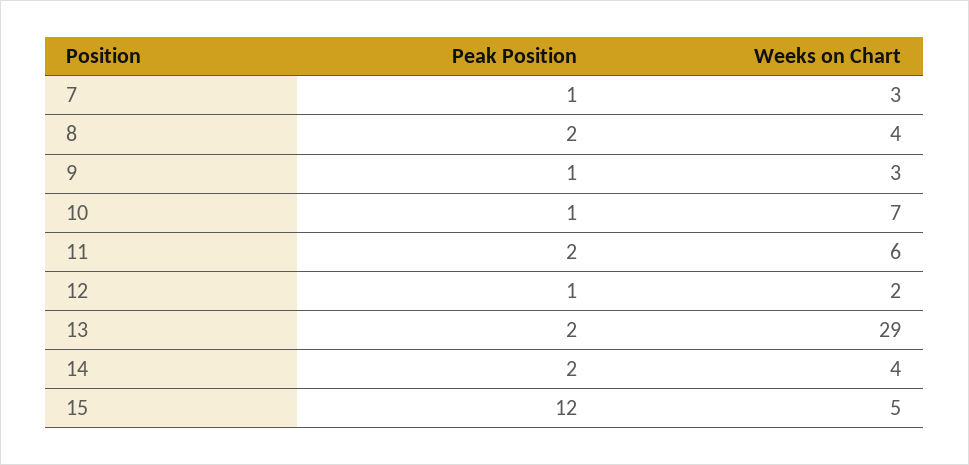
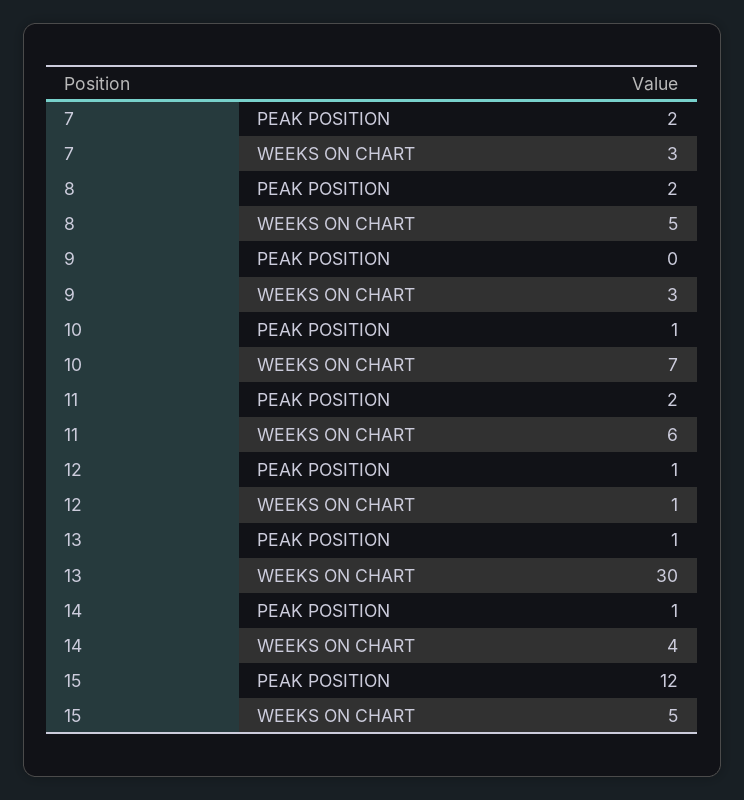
  {
    "Peak Position": {
-     "7": 1,
+     "7": 2,
      "8": 2,
-     "9": 1,
+     "9": 0,
      "10": 1,
      "11": 2,
      "12": 1,
-     "13": 2,
+     "13": 1,
-     "14": 2,
+     "14": 1,
      "15": 12
    },
    "Weeks on Chart": {
      "7": 3,
-     "8": 4,
+     "8": 5,
      "9": 3,
      "10": 7,
      "11": 6,
-     "12": 2,
+     "12": 1,
-     "13": 29,
+     "13": 30,
      "14": 4,
      "15": 5
    }
  }

